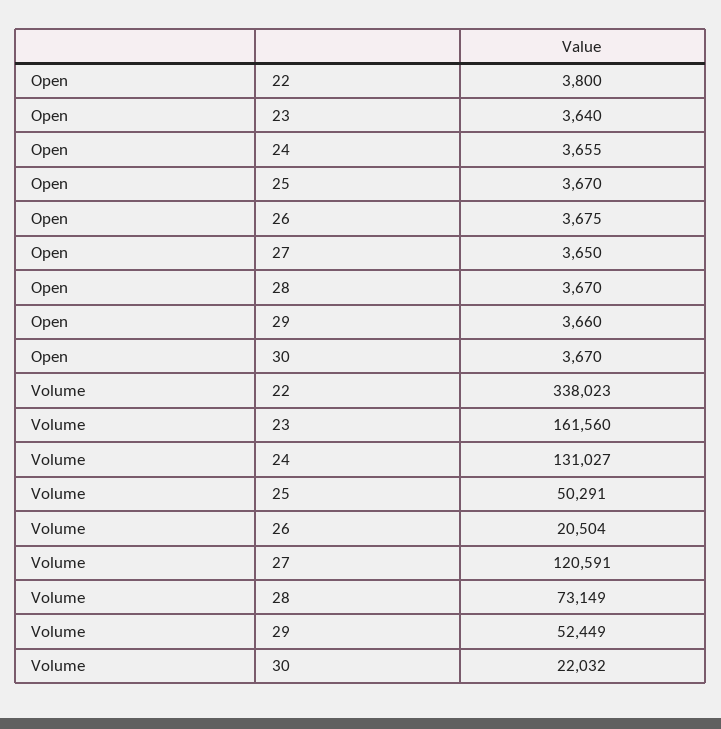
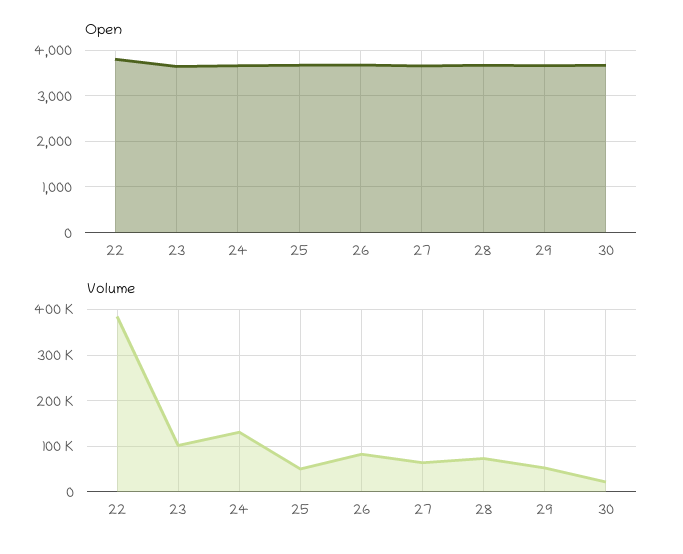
  {
    "Open": {
      "22": 3800,
      "23": 3640,
      "24": 3655,
      "25": 3670,
      "26": 3675,
      "27": 3650,
      "28": 3670,
      "29": 3660,
      "30": 3670
    },
    "Volume": {
-     "22": 338023,
+     "22": 380000,
-     "23": 161560,
+     "23": 100000,
      "24": 131027,
      "25": 50291,
-     "26": 20504,
+     "26": 80000,
-     "27": 120591,
+     "27": 60000,
      "28": 73149,
      "29": 52449,
      "30": 22032
    }
  }

